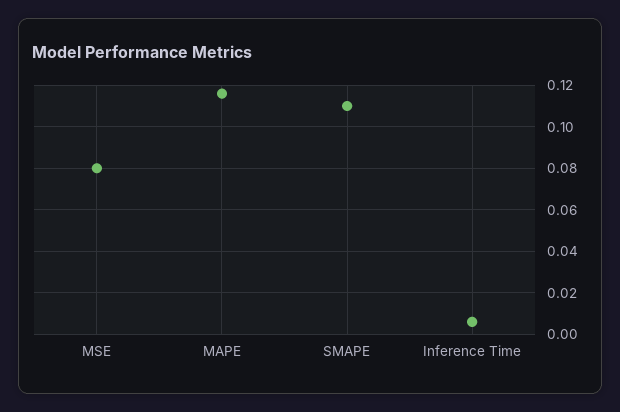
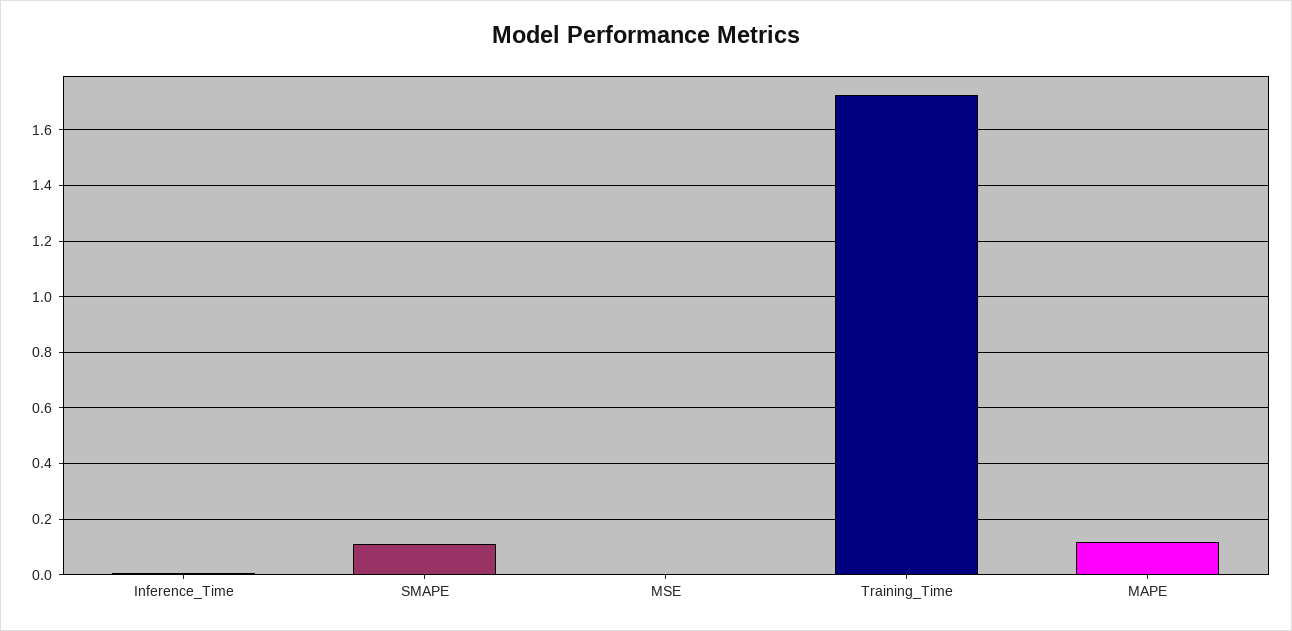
  {
-   "MSE": 0.08,
+   "MSE": 0,
    "MAPE": 0.115,
    "SMAPE": 0.11,
-   "Inference Time": 0.005
+   "Inference Time": 0.005,
+   "Training_Time": 1.725
  }

